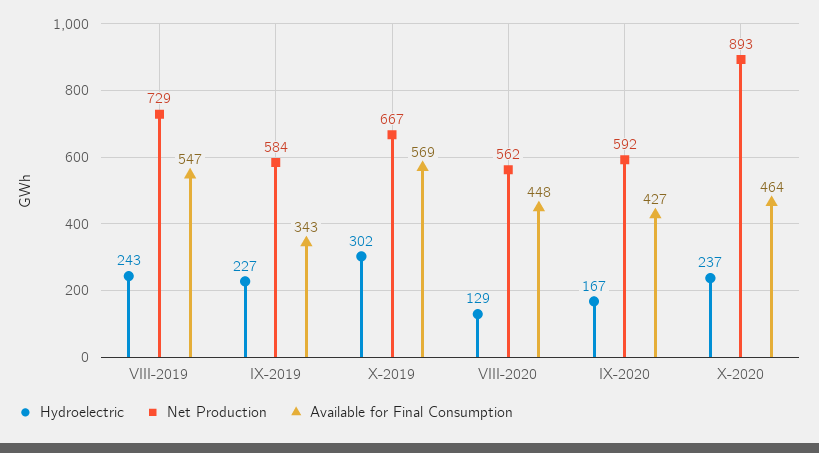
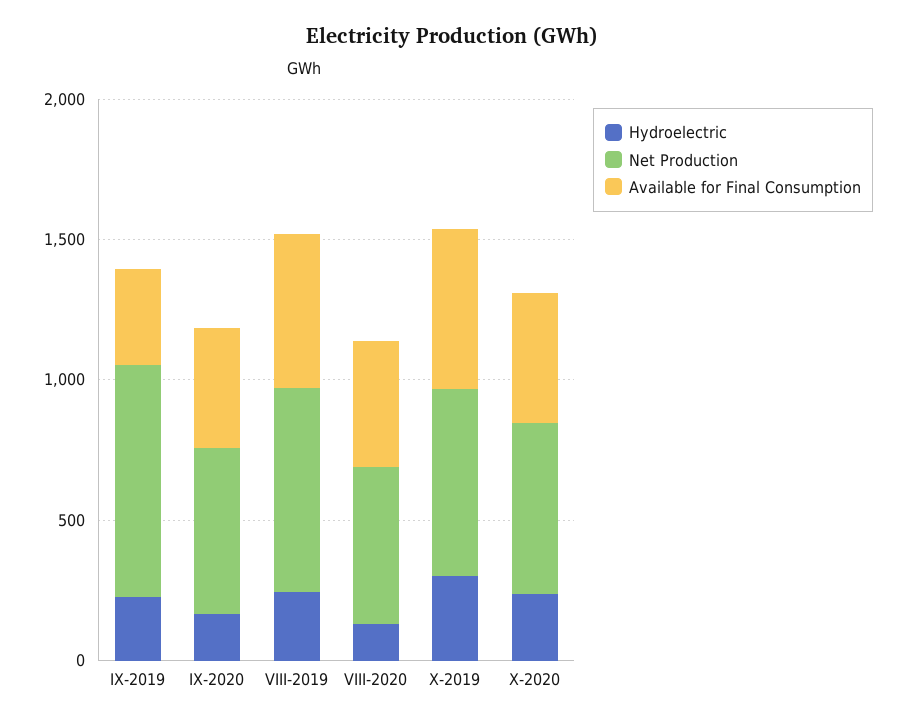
  {
    "Hydroelectric": {
      "VIII-2019": 243,
      "IX-2019": 227,
      "X-2019": 302,
      "VIII-2020": 129,
      "IX-2020": 167,
      "X-2020": 237
    },
    "Net Production": {
      "VIII-2019": 729,
-     "IX-2019": 584,
+     "IX-2019": 800,
      "X-2019": 667,
      "VIII-2020": 562,
      "IX-2020": 592,
-     "X-2020": 893
+     "X-2020": 600
    },
    "Available for Final Consumption": {
      "VIII-2019": 547,
      "IX-2019": 343,
      "X-2019": 569,
      "VIII-2020": 448,
      "IX-2020": 427,
      "X-2020": 464
    }
  }

